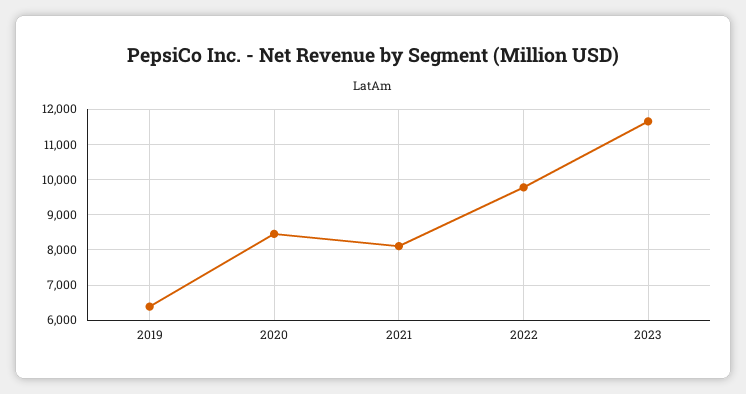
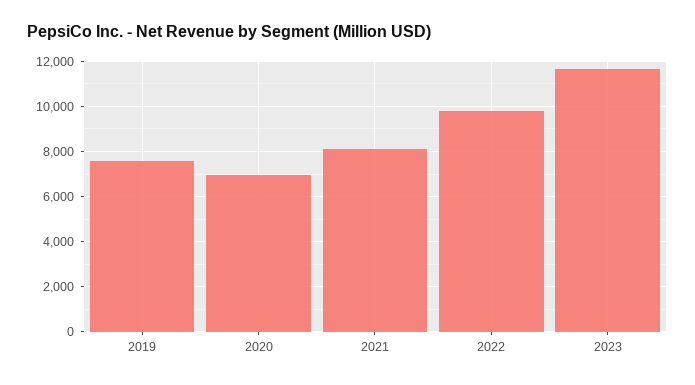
  {
-   "2019": 6400,
+   "2019": 7500,
-   "2020": 8400,
+   "2020": 7000,
    "2021": 8200,
    "2022": 9800,
    "2023": 11600
  }

